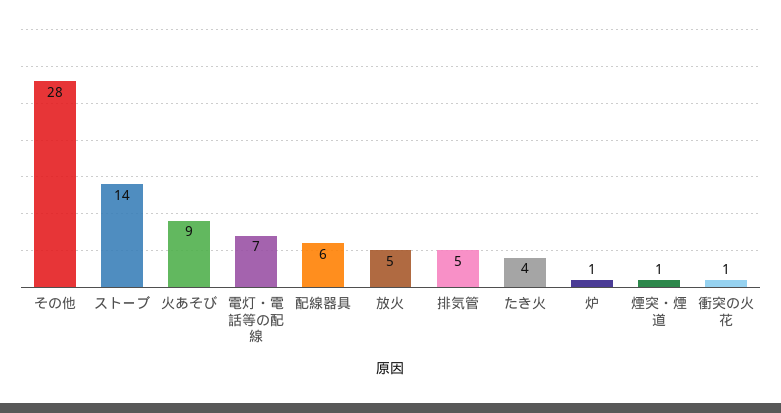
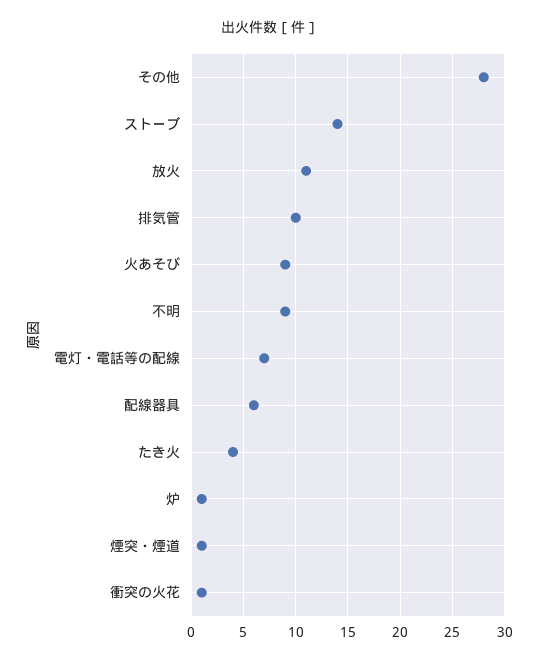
  {
    "その他": 28,
    "ストーブ": 14,
    "火あそび": 9,
    "電灯・電話等の配線": 7,
    "配線器具": 6,
-   "放火": 5,
+   "放火": 11,
-   "排気管": 5,
+   "排気管": 10,
    "たき火": 4,
    "炉": 1,
    "煙突・煙道": 1,
-   "衝突の火花": 1
+   "衝突の火花": 1,
+   "不明": 9
  }

